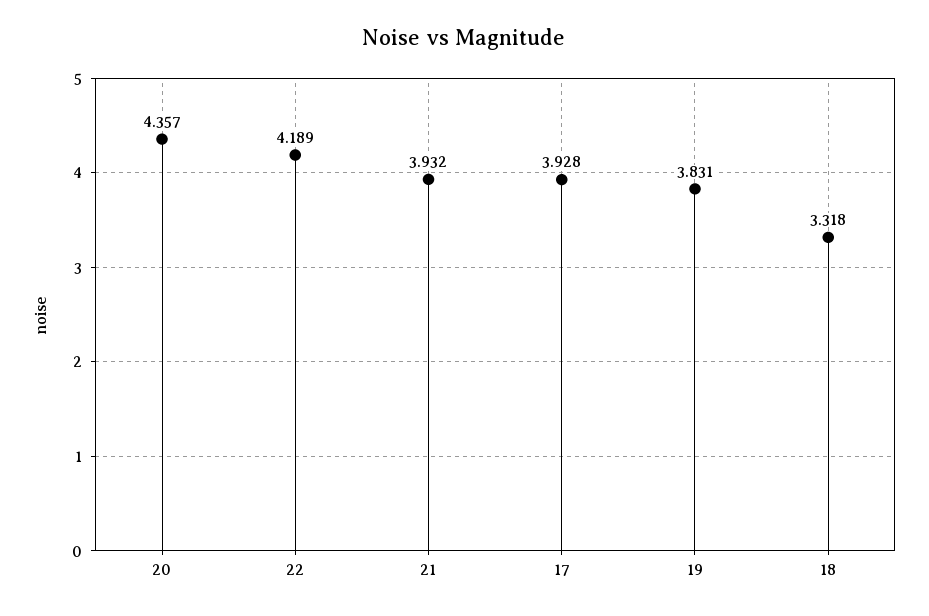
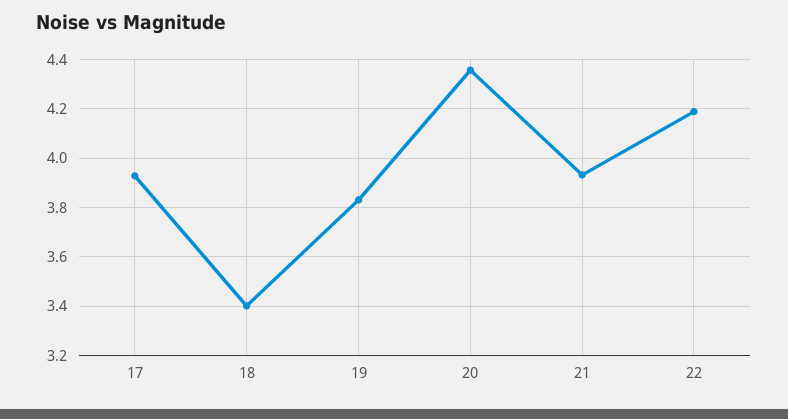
  {
    "20": 4.357,
    "22": 4.189,
    "21": 3.932,
    "17": 3.928,
    "19": 3.831,
-   "18": 3.318
+   "18": 3.4
  }

